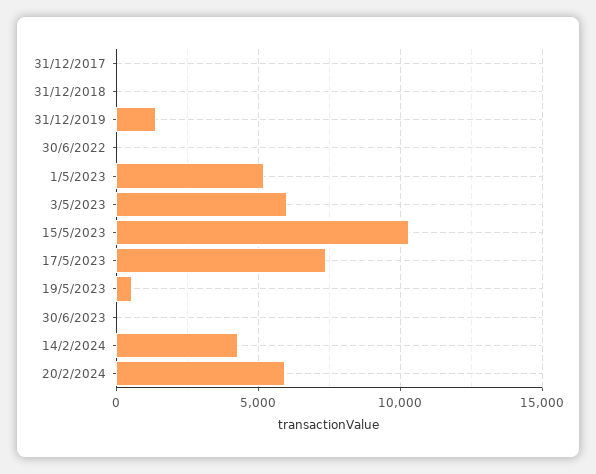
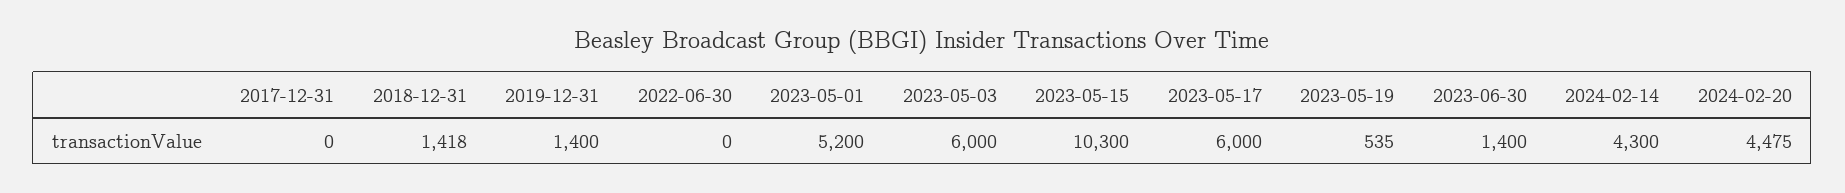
  {
    "31/12/2017": 0,
-   "31/12/2018": 0,
+   "31/12/2018": 1418,
    "31/12/2019": 1400,
    "30/6/2022": 0,
    "1/5/2023": 5200,
    "3/5/2023": 6000,
    "15/5/2023": 10300,
-   "17/5/2023": 7500,
+   "17/5/2023": 6000,
    "19/5/2023": 535,
-   "30/6/2023": 0,
+   "30/6/2023": 1400,
    "14/2/2024": 4300,
-   "20/2/2024": 6000
+   "20/2/2024": 4475
  }

